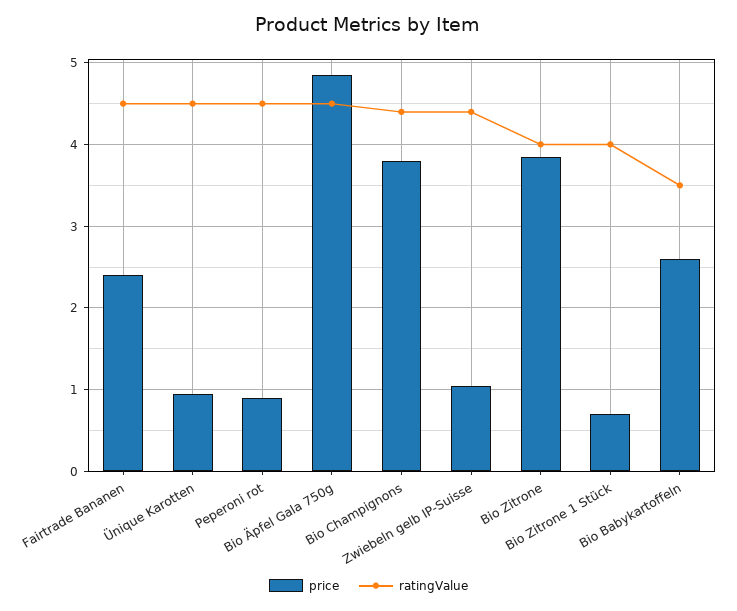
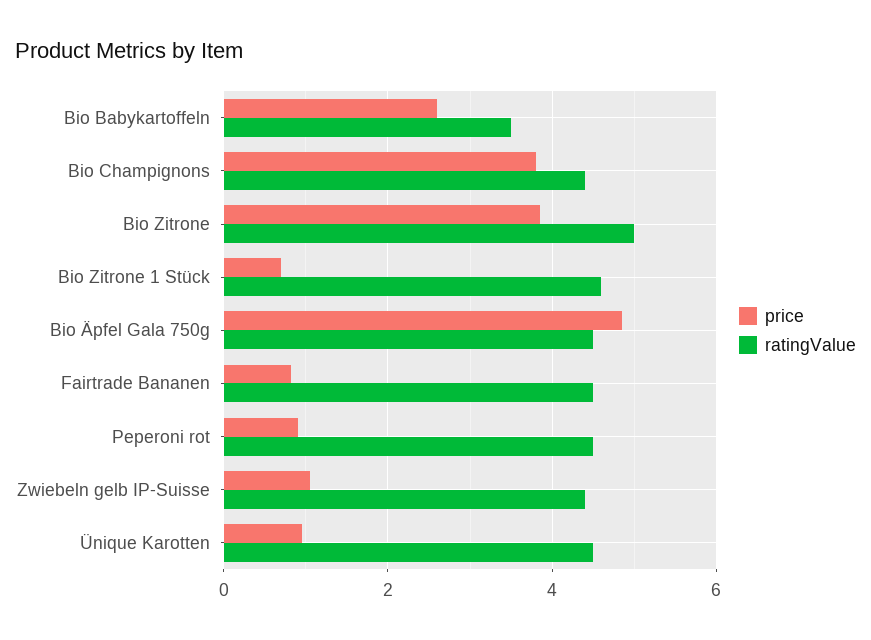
  {
    "price": {
-     "Fairtrade Bananen": 2.4,
+     "Fairtrade Bananen": 0.8,
      "Ünique Karotten": 1,
      "Peperoni rot": 0.9,
      "Bio Äpfel Gala 750g": 4.9,
      "Bio Champignons": 3.8,
      "Zwiebeln gelb IP-Suisse": 1.1,
      "Bio Zitrone": 3.9,
      "Bio Zitrone 1 Stück": 0.7,
      "Bio Babykartoffeln": 2.6
    },
    "ratingValue": {
      "Fairtrade Bananen": 4.5,
      "Ünique Karotten": 4.5,
      "Peperoni rot": 4.5,
      "Bio Äpfel Gala 750g": 4.5,
      "Bio Champignons": 4.4,
      "Zwiebeln gelb IP-Suisse": 4.4,
-     "Bio Zitrone": 4,
+     "Bio Zitrone": 5,
-     "Bio Zitrone 1 Stück": 4,
+     "Bio Zitrone 1 Stück": 4.6,
      "Bio Babykartoffeln": 3.5
    }
  }

